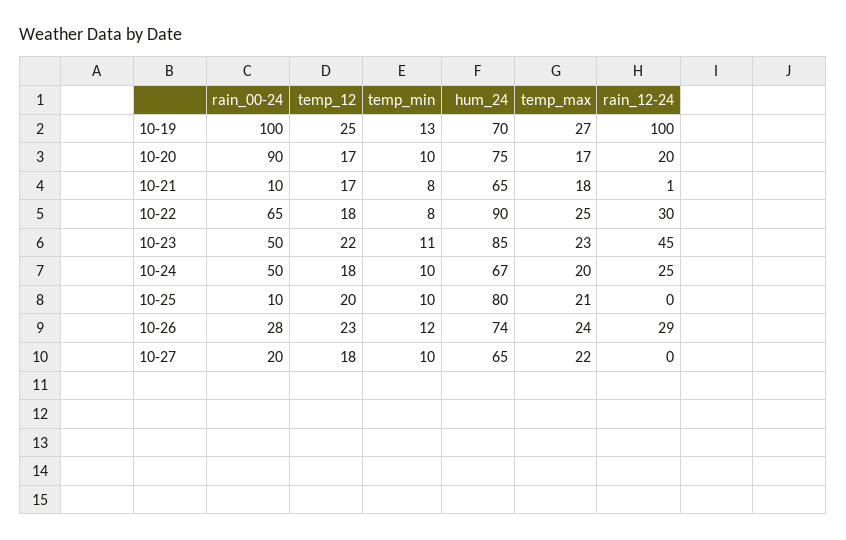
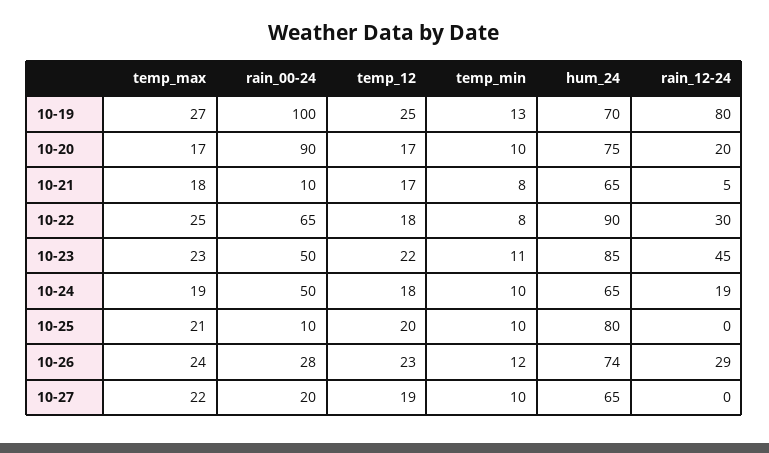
  {
    "rain_00-24": {
      "10-19": 100,
      "10-20": 90,
      "10-21": 10,
      "10-22": 65,
      "10-23": 50,
      "10-24": 50,
      "10-25": 10,
      "10-26": 28,
      "10-27": 20
    },
    "temp_12": {
      "10-19": 25,
      "10-20": 17,
      "10-21": 17,
      "10-22": 18,
      "10-23": 22,
      "10-24": 18,
      "10-25": 20,
      "10-26": 23,
-     "10-27": 18
+     "10-27": 19
    },
    "temp_min": {
      "10-19": 13,
      "10-20": 10,
      "10-21": 8,
      "10-22": 8,
      "10-23": 11,
      "10-24": 10,
      "10-25": 10,
      "10-26": 12,
      "10-27": 10
    },
    "hum_24": {
      "10-19": 70,
      "10-20": 75,
      "10-21": 65,
      "10-22": 90,
      "10-23": 85,
-     "10-24": 67,
+     "10-24": 65,
      "10-25": 80,
      "10-26": 74,
      "10-27": 65
    },
    "temp_max": {
      "10-19": 27,
      "10-20": 17,
      "10-21": 18,
      "10-22": 25,
      "10-23": 23,
-     "10-24": 20,
+     "10-24": 19,
      "10-25": 21,
      "10-26": 24,
      "10-27": 22
    },
    "rain_12-24": {
-     "10-19": 100,
+     "10-19": 80,
      "10-20": 20,
-     "10-21": 1,
+     "10-21": 5,
      "10-22": 30,
      "10-23": 45,
-     "10-24": 25,
+     "10-24": 19,
      "10-25": 0,
      "10-26": 29,
      "10-27": 0
    }
  }

